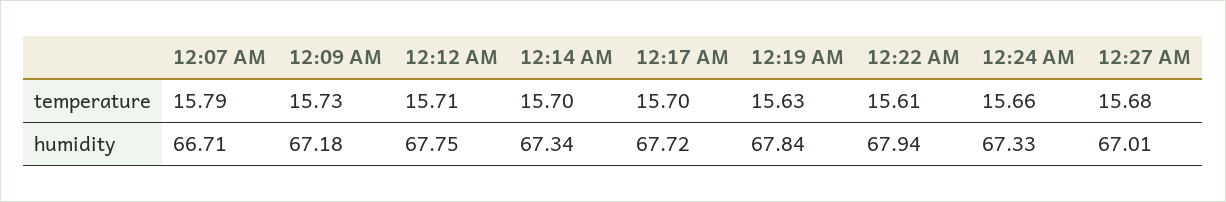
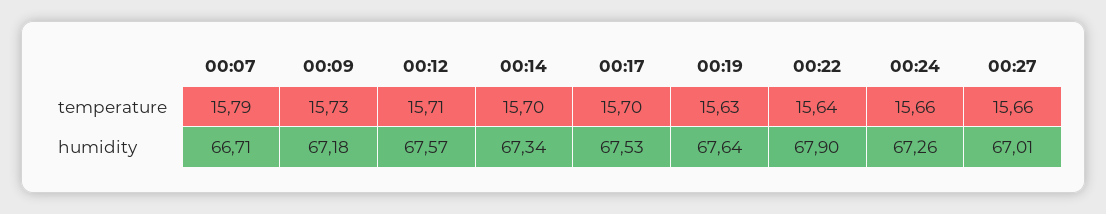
  {
    "12:07 AM": {
      "temperature": 15.79,
      "humidity": 66.71
    },
    "12:09 AM": {
      "temperature": 15.73,
      "humidity": 67.18
    },
    "12:12 AM": {
      "temperature": 15.71,
-     "humidity": 67.75
+     "humidity": 67.57
    },
    "12:14 AM": {
      "temperature": 15.7,
      "humidity": 67.34
    },
    "12:17 AM": {
      "temperature": 15.7,
-     "humidity": 67.72
+     "humidity": 67.53
    },
    "12:19 AM": {
      "temperature": 15.63,
-     "humidity": 67.84
+     "humidity": 67.64
    },
    "12:22 AM": {
-     "temperature": 15.61,
+     "temperature": 15.64,
-     "humidity": 67.94
+     "humidity": 67.9
    },
    "12:24 AM": {
      "temperature": 15.66,
-     "humidity": 67.33
+     "humidity": 67.26
    },
    "12:27 AM": {
-     "temperature": 15.68,
+     "temperature": 15.66,
      "humidity": 67.01
    }
  }

